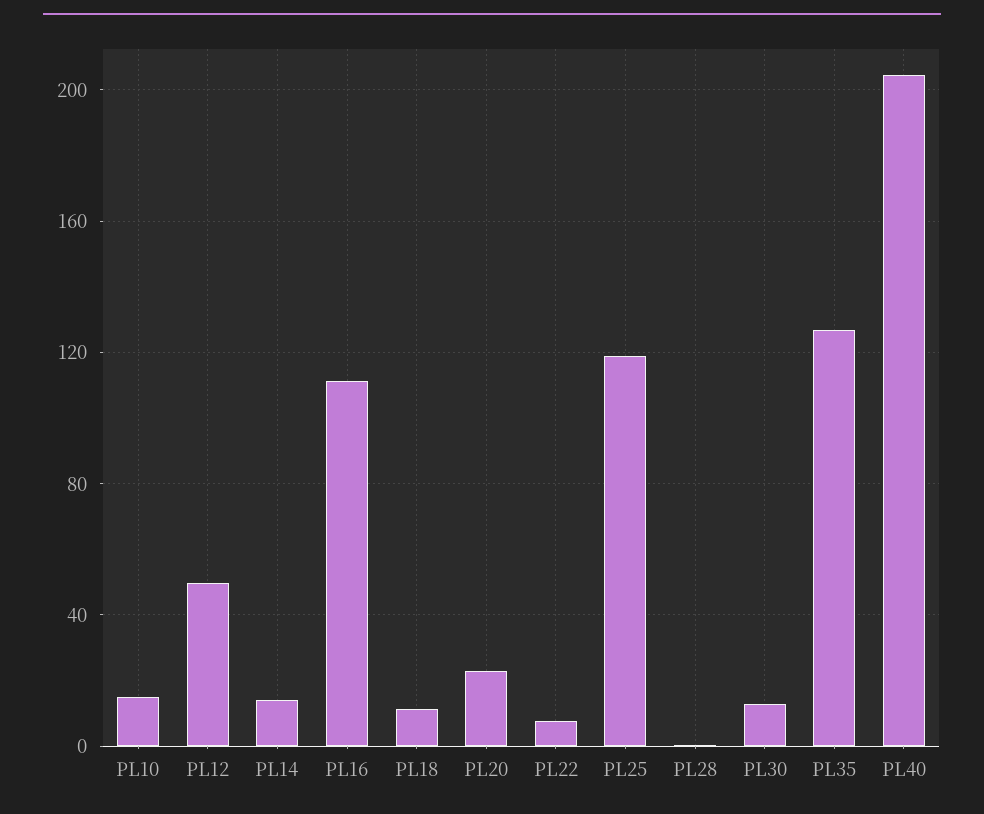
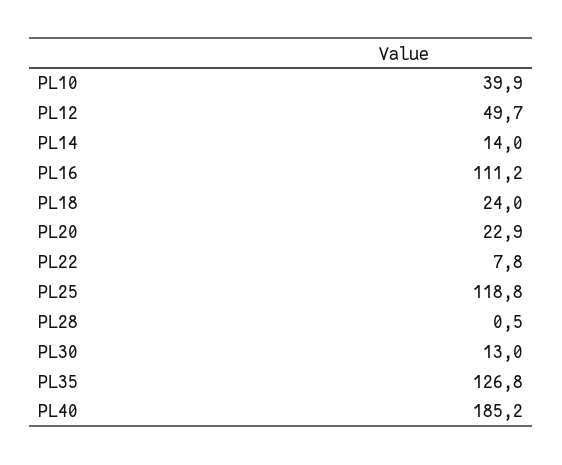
  {
-   "PL10": 15,
+   "PL10": 39.9,
    "PL12": 49.7,
    "PL14": 14,
    "PL16": 111.2,
-   "PL18": 10,
+   "PL18": 24,
    "PL20": 22.9,
    "PL22": 7.8,
    "PL25": 118.8,
    "PL28": 0.5,
    "PL30": 13,
    "PL35": 126.8,
-   "PL40": 205
+   "PL40": 185.2
  }

